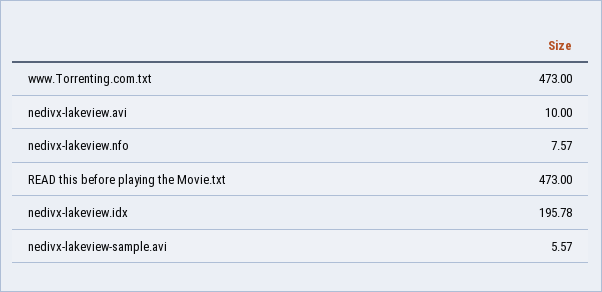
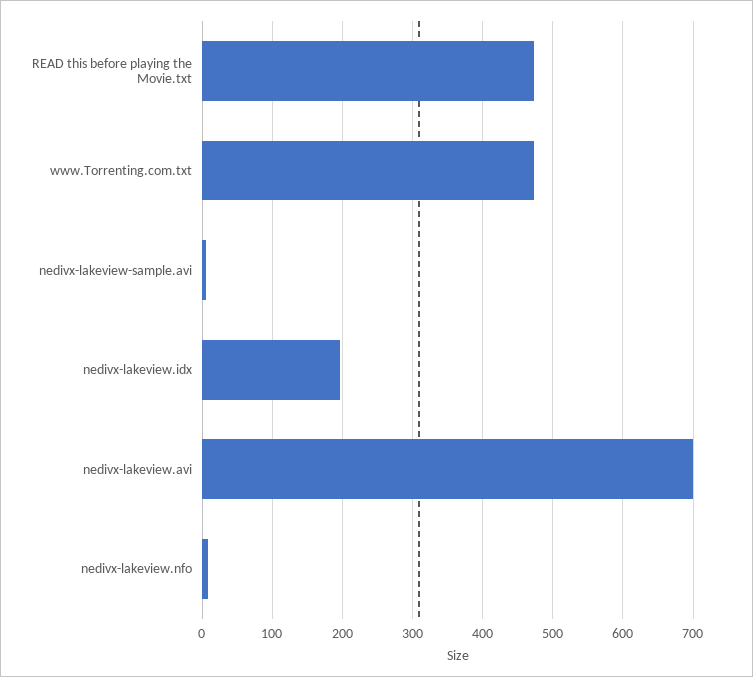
  {
    "www.Torrenting.com.txt": 473,
-   "nedivx-lakeview.avi": 10,
+   "nedivx-lakeview.avi": 700,
    "nedivx-lakeview.nfo": 7.57,
    "READ this before playing the Movie.txt": 473,
    "nedivx-lakeview.idx": 195.78,
    "nedivx-lakeview-sample.avi": 5.57
  }

